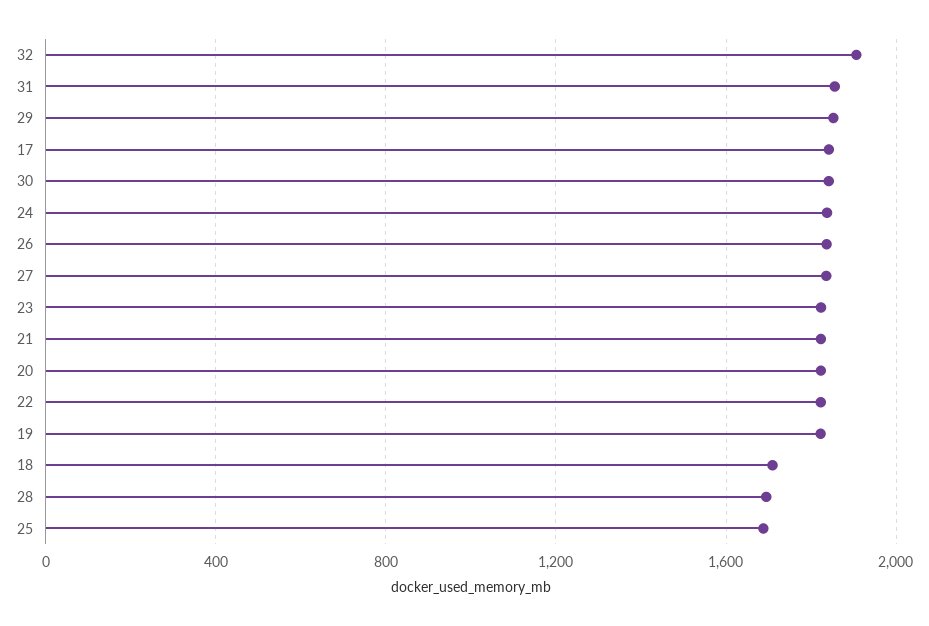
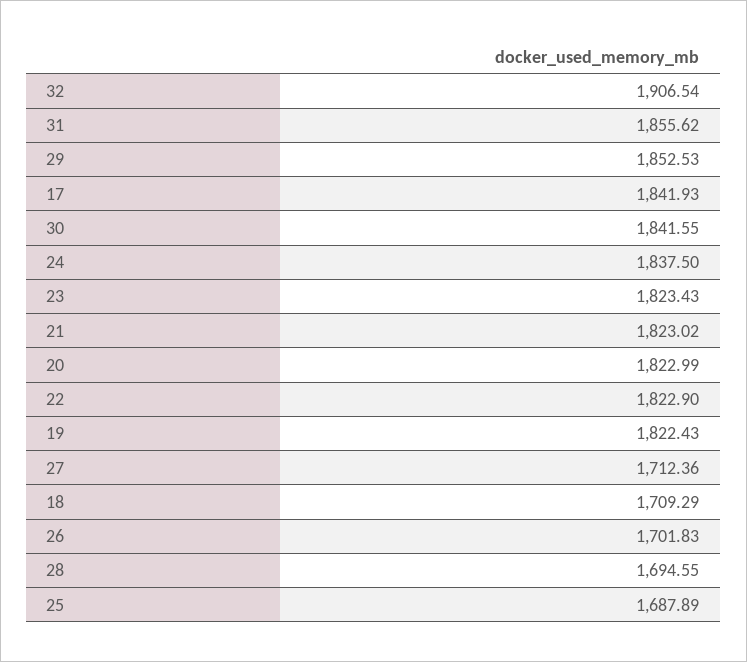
  {
    "32": 1906.54,
    "31": 1855.62,
    "29": 1852.53,
    "17": 1841.93,
    "30": 1841.55,
    "24": 1837.5,
-   "26": 1850,
+   "26": 1701.83,
-   "27": 1850,
+   "27": 1712.36,
    "23": 1823.43,
    "21": 1823.02,
    "20": 1822.99,
    "22": 1822.9,
    "19": 1822.43,
    "18": 1709.29,
    "28": 1694.55,
    "25": 1687.89
  }

